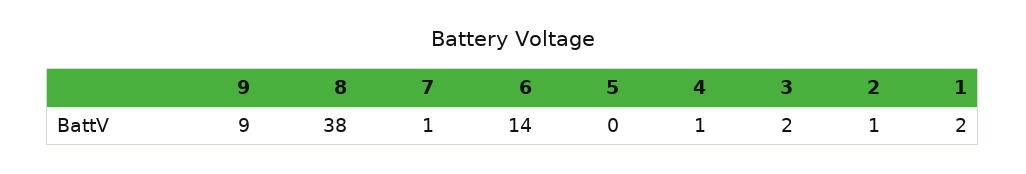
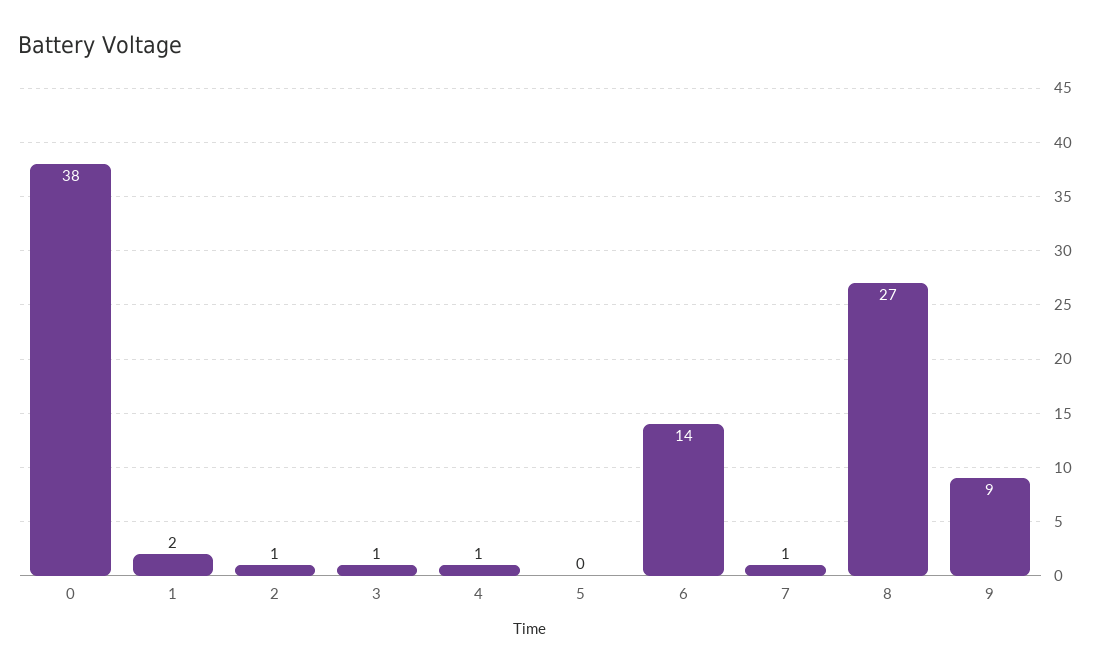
  {
    "9": 9,
-   "8": 38,
+   "8": 27,
    "7": 1,
    "6": 14,
    "5": 0,
    "4": 1,
-   "3": 2,
+   "3": 1,
    "2": 1,
-   "1": 2
+   "1": 2,
+   "0": 38
  }

